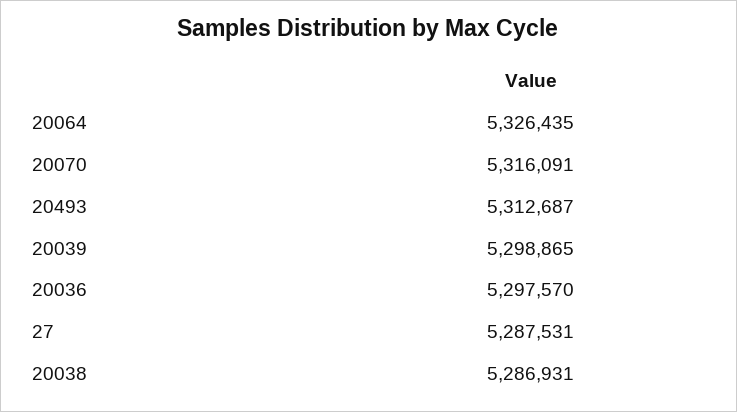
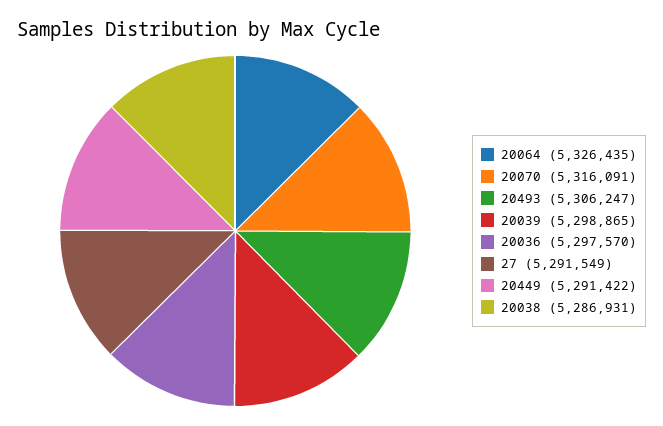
  {
    "20064": 5326435,
    "20070": 5316091,
-   "20493": 5312687,
+   "20493": 5306247,
    "20039": 5298865,
    "20036": 5297570,
-   "27": 5287531,
+   "27": 5291549,
-   "20038": 5286931
+   "20038": 5286931,
+   "20449": 5291422
  }

